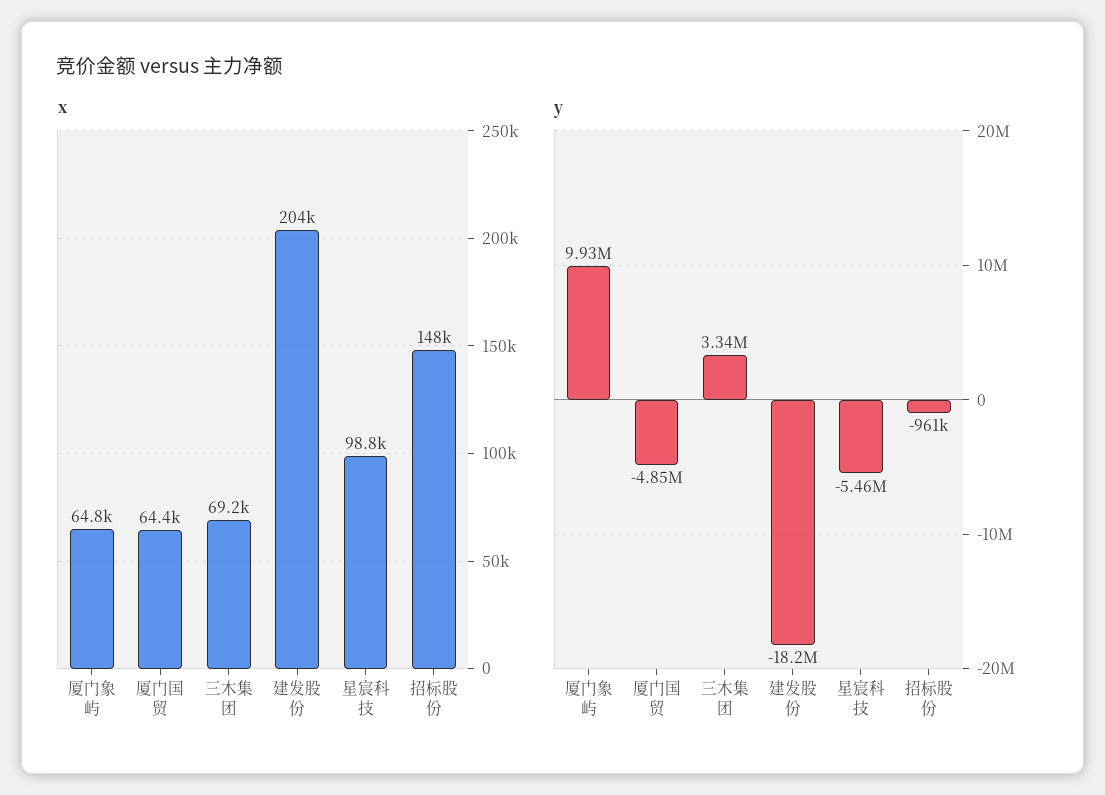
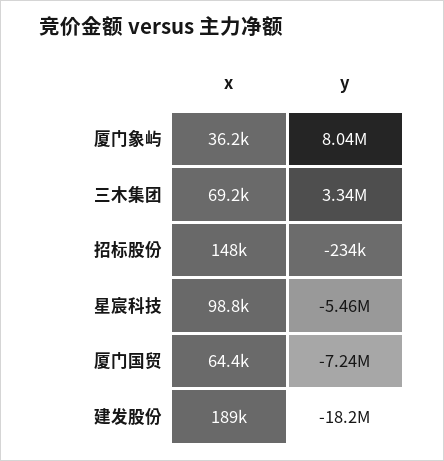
  {
    "x": {
-     "厦门象屿": 64800,
+     "厦门象屿": 36200,
      "厦门国贸": 64400,
      "三木集团": 69200,
-     "建发股份": 204000,
+     "建发股份": 189000,
      "星宸科技": 98800,
      "招标股份": 148000
    },
    "y": {
-     "厦门象屿": 9930000,
+     "厦门象屿": 8040000,
-     "厦门国贸": -4850000,
+     "厦门国贸": -7240000,
      "三木集团": 3340000,
      "建发股份": -18200000,
      "星宸科技": -5460000,
-     "招标股份": -961000
+     "招标股份": -234000
    }
  }

